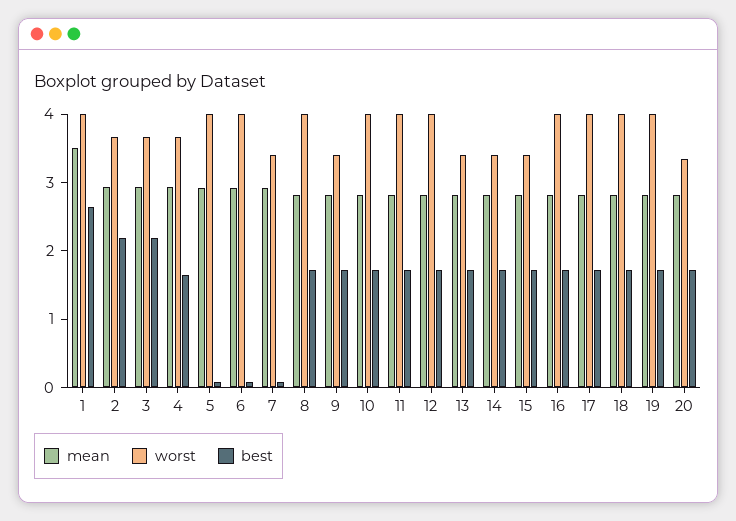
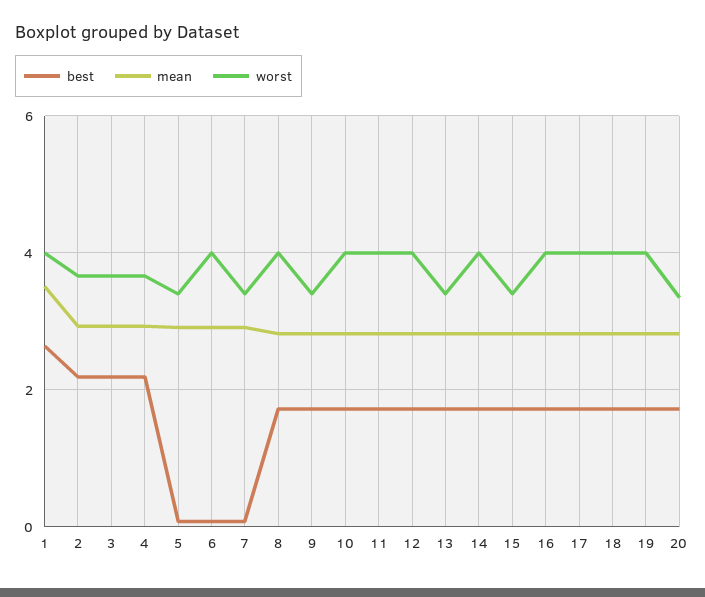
  {
    "mean": {
      "1": 3.6,
      "2": 3,
      "3": 3,
      "4": 3,
      "5": 3,
      "6": 3,
      "7": 3,
      "8": 2.8,
      "9": 2.8,
      "10": 2.8,
      "11": 2.8,
      "12": 2.8,
      "13": 2.8,
      "14": 2.8,
      "15": 2.8,
      "16": 2.8,
      "17": 2.8,
      "18": 2.8,
      "19": 2.8,
      "20": 2.8
    },
    "worst": {
      "1": 4,
      "2": 3.6,
      "3": 3.6,
      "4": 3.6,
-     "5": 4,
+     "5": 3.4,
      "6": 4,
      "7": 3.4,
      "8": 4,
      "9": 3.4,
      "10": 4,
      "11": 4,
      "12": 4,
      "13": 3.4,
-     "14": 3.4,
+     "14": 4,
      "15": 3.4,
      "16": 4,
      "17": 4,
      "18": 4,
      "19": 4,
      "20": 3.4
    },
    "best": {
      "1": 2.6,
      "2": 2.2,
      "3": 2.2,
-     "4": 1.6,
+     "4": 2.2,
      "5": 0,
      "6": 0,
      "7": 0,
      "8": 1.8,
      "9": 1.8,
      "10": 1.8,
      "11": 1.8,
      "12": 1.8,
      "13": 1.8,
      "14": 1.8,
      "15": 1.8,
      "16": 1.8,
      "17": 1.8,
      "18": 1.8,
      "19": 1.8,
      "20": 1.8
    }
  }

